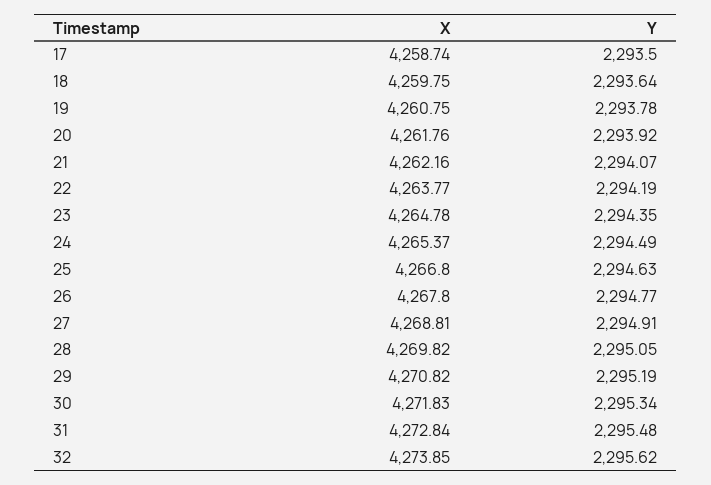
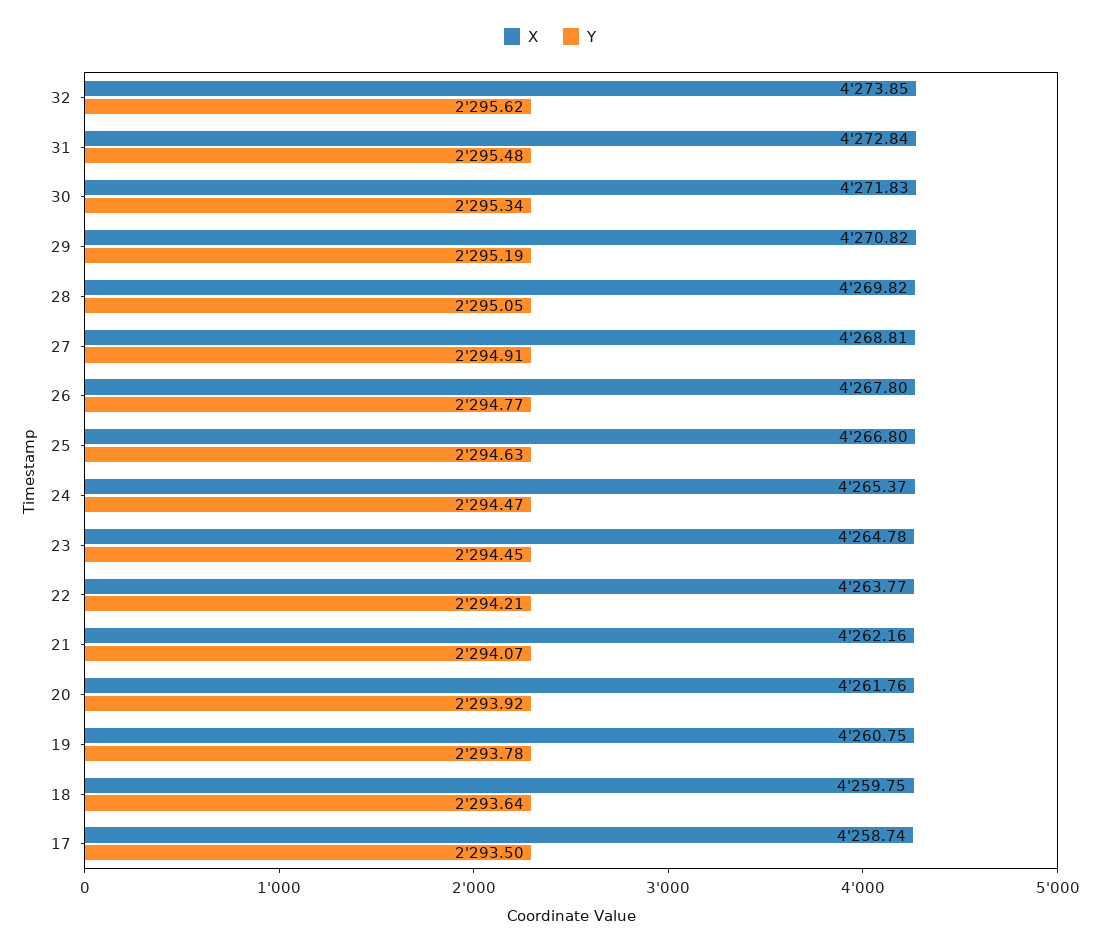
  {
    "X": {
      "17": 4258.74,
      "18": 4259.75,
      "19": 4260.75,
      "20": 4261.76,
      "21": 4262.16,
      "22": 4263.77,
      "23": 4264.78,
      "24": 4265.37,
      "25": 4266.8,
      "26": 4267.8,
      "27": 4268.81,
      "28": 4269.82,
      "29": 4270.82,
      "30": 4271.83,
      "31": 4272.84,
      "32": 4273.85
    },
    "Y": {
      "17": 2293.5,
      "18": 2293.64,
      "19": 2293.78,
      "20": 2293.92,
      "21": 2294.07,
-     "22": 2294.19,
+     "22": 2294.21,
-     "23": 2294.35,
+     "23": 2294.45,
-     "24": 2294.49,
+     "24": 2294.47,
      "25": 2294.63,
      "26": 2294.77,
      "27": 2294.91,
      "28": 2295.05,
      "29": 2295.19,
      "30": 2295.34,
      "31": 2295.48,
      "32": 2295.62
    }
  }

